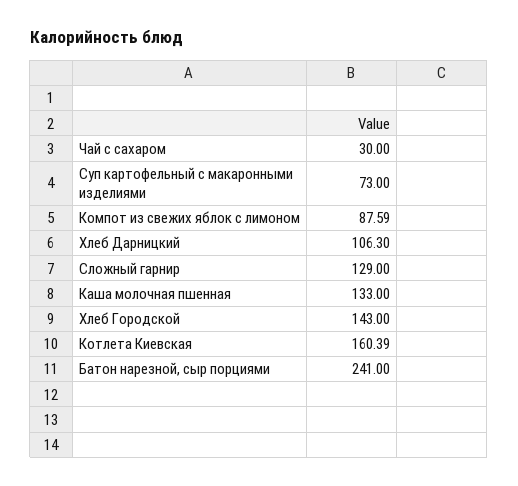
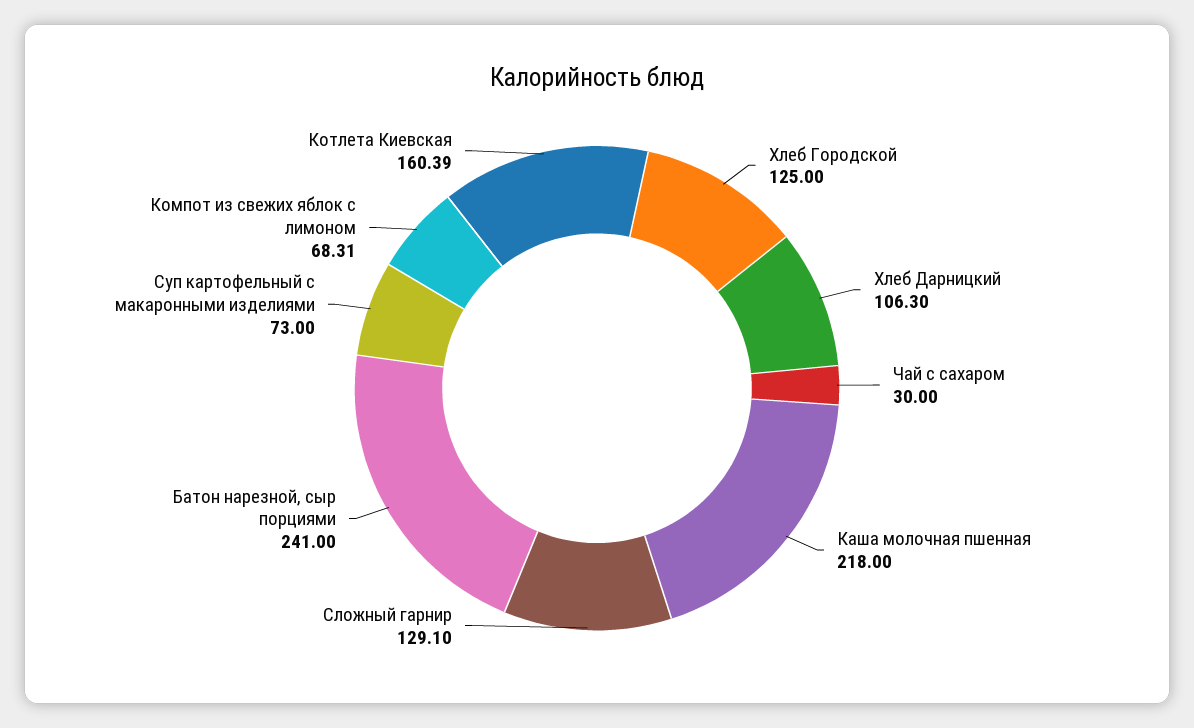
  {
    "Чай с сахаром": 30,
    "Суп картофельный с макаронными изделиями": 73,
-   "Компот из свежих яблок с лимоном": 87.59,
+   "Компот из свежих яблок с лимоном": 68.31,
    "Хлеб Дарницкий": 106.3,
-   "Сложный гарнир": 129,
+   "Сложный гарнир": 129.1,
-   "Каша молочная пшенная": 133,
+   "Каша молочная пшенная": 218,
-   "Хлеб Городской": 143,
+   "Хлеб Городской": 125,
    "Котлета Киевская": 160.39,
    "Батон нарезной, сыр порциями": 241
  }

